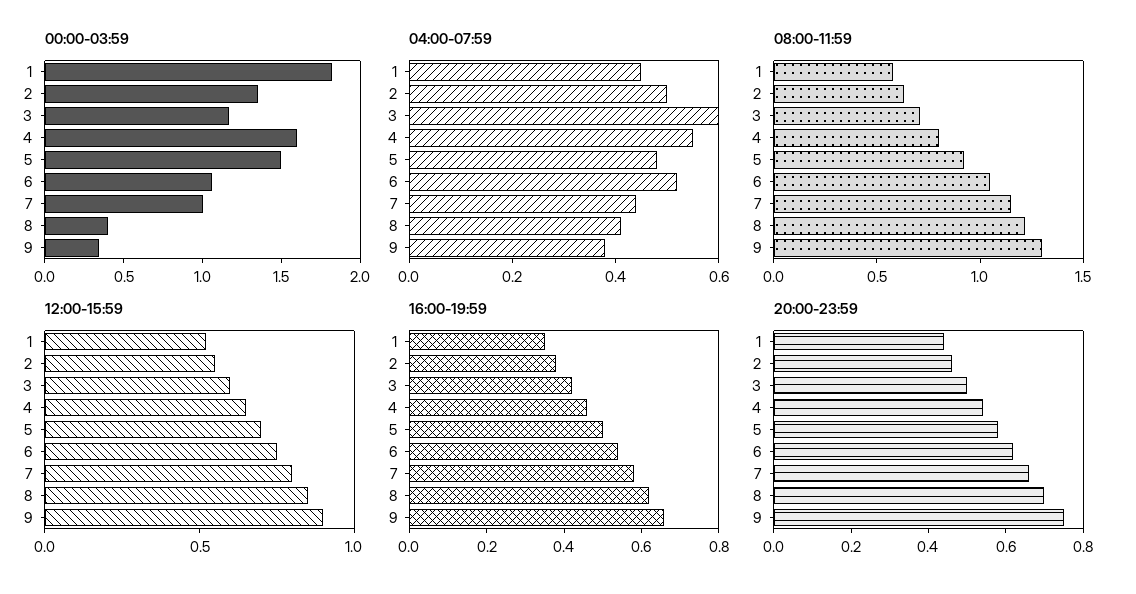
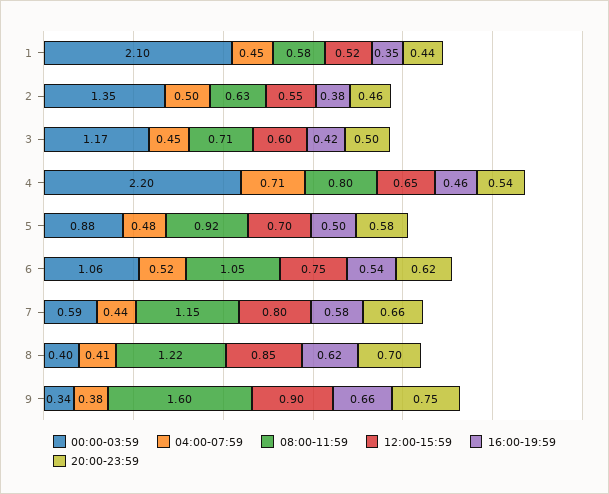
  {
    "00:00-03:59": {
-     "1": 1.8,
+     "1": 2.1,
      "2": 1.35,
      "3": 1.17,
-     "4": 1.6,
+     "4": 2.2,
-     "5": 1.5,
+     "5": 0.88,
      "6": 1.06,
-     "7": 1,
+     "7": 0.59,
      "8": 0.4,
      "9": 0.34
    },
    "04:00-07:59": {
      "1": 0.45,
      "2": 0.5,
-     "3": 0.6,
+     "3": 0.45,
-     "4": 0.55,
+     "4": 0.71,
      "5": 0.48,
      "6": 0.52,
      "7": 0.44,
      "8": 0.41,
      "9": 0.38
    },
    "08:00-11:59": {
      "1": 0.58,
      "2": 0.63,
      "3": 0.71,
      "4": 0.8,
      "5": 0.92,
      "6": 1.05,
      "7": 1.15,
      "8": 1.22,
-     "9": 1.3
+     "9": 1.6
    },
    "12:00-15:59": {
      "1": 0.52,
      "2": 0.55,
      "3": 0.6,
      "4": 0.65,
      "5": 0.7,
      "6": 0.75,
      "7": 0.8,
      "8": 0.85,
      "9": 0.9
    },
    "16:00-19:59": {
      "1": 0.35,
      "2": 0.38,
      "3": 0.42,
      "4": 0.46,
      "5": 0.5,
      "6": 0.54,
      "7": 0.58,
      "8": 0.62,
      "9": 0.66
    },
    "20:00-23:59": {
      "1": 0.44,
      "2": 0.46,
      "3": 0.5,
      "4": 0.54,
      "5": 0.58,
      "6": 0.62,
      "7": 0.66,
      "8": 0.7,
      "9": 0.75
    }
  }

